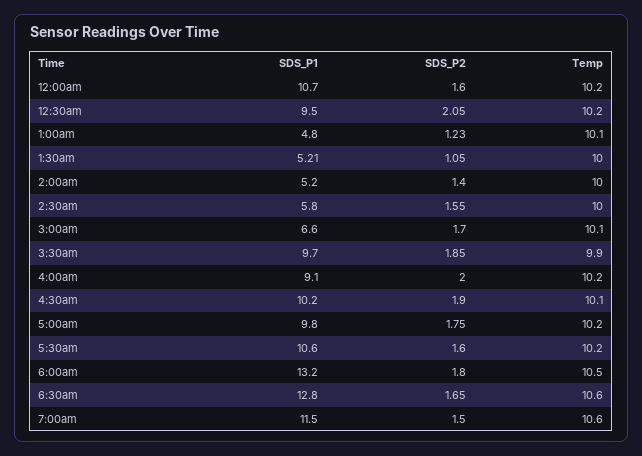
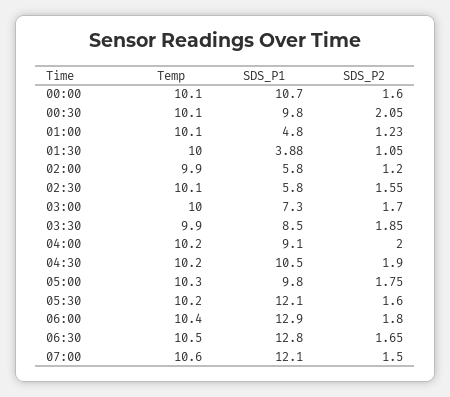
  {
    "SDS_P1": {
      "12:00am": 10.7,
-     "12:30am": 9.5,
+     "12:30am": 9.8,
      "1:00am": 4.8,
-     "1:30am": 5.21,
+     "1:30am": 3.88,
-     "2:00am": 5.2,
+     "2:00am": 5.8,
      "2:30am": 5.8,
-     "3:00am": 6.6,
+     "3:00am": 7.3,
-     "3:30am": 9.7,
+     "3:30am": 8.5,
      "4:00am": 9.1,
-     "4:30am": 10.2,
+     "4:30am": 10.5,
      "5:00am": 9.8,
-     "5:30am": 10.6,
+     "5:30am": 12.1,
-     "6:00am": 13.2,
+     "6:00am": 12.9,
      "6:30am": 12.8,
-     "7:00am": 11.5
+     "7:00am": 12.1
    },
    "SDS_P2": {
      "12:00am": 1.6,
      "12:30am": 2.05,
      "1:00am": 1.23,
      "1:30am": 1.05,
-     "2:00am": 1.4,
+     "2:00am": 1.2,
      "2:30am": 1.55,
      "3:00am": 1.7,
      "3:30am": 1.85,
      "4:00am": 2,
      "4:30am": 1.9,
      "5:00am": 1.75,
      "5:30am": 1.6,
      "6:00am": 1.8,
      "6:30am": 1.65,
      "7:00am": 1.5
    },
    "Temp": {
-     "12:00am": 10.2,
+     "12:00am": 10.1,
-     "12:30am": 10.2,
+     "12:30am": 10.1,
      "1:00am": 10.1,
      "1:30am": 10,
-     "2:00am": 10,
+     "2:00am": 9.9,
-     "2:30am": 10,
+     "2:30am": 10.1,
-     "3:00am": 10.1,
+     "3:00am": 10,
      "3:30am": 9.9,
      "4:00am": 10.2,
-     "4:30am": 10.1,
+     "4:30am": 10.2,
-     "5:00am": 10.2,
+     "5:00am": 10.3,
      "5:30am": 10.2,
-     "6:00am": 10.5,
+     "6:00am": 10.4,
-     "6:30am": 10.6,
+     "6:30am": 10.5,
      "7:00am": 10.6
    }
  }

